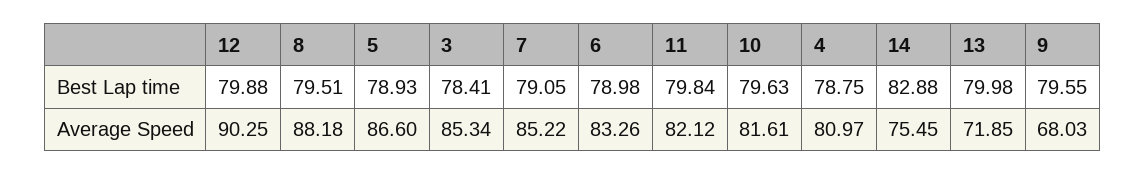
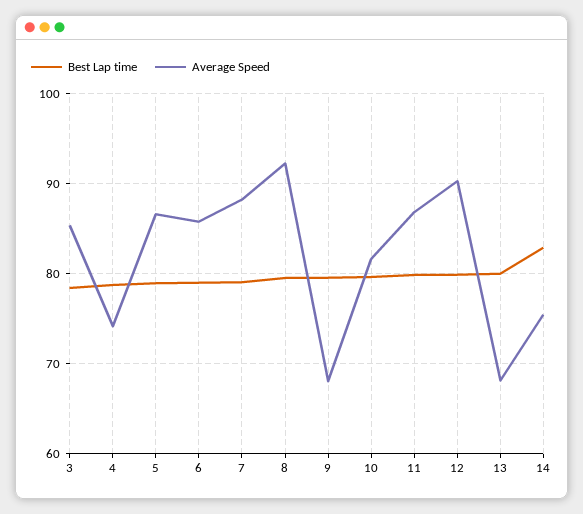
  {
    "Best Lap time": {
      "12": 79.88,
      "8": 79.51,
      "5": 78.93,
      "3": 78.41,
      "7": 79.05,
      "6": 78.98,
      "11": 79.84,
      "10": 79.63,
      "4": 78.75,
      "14": 82.88,
      "13": 79.98,
      "9": 79.55
    },
    "Average Speed": {
      "12": 90.25,
-     "8": 88.18,
+     "8": 92,
      "5": 86.6,
      "3": 85.34,
-     "7": 85.22,
+     "7": 88,
-     "6": 83.26,
+     "6": 86,
-     "11": 82.12,
+     "11": 87,
      "10": 81.61,
-     "4": 80.97,
+     "4": 74,
      "14": 75.45,
-     "13": 71.85,
+     "13": 68,
      "9": 68.03
    }
  }

